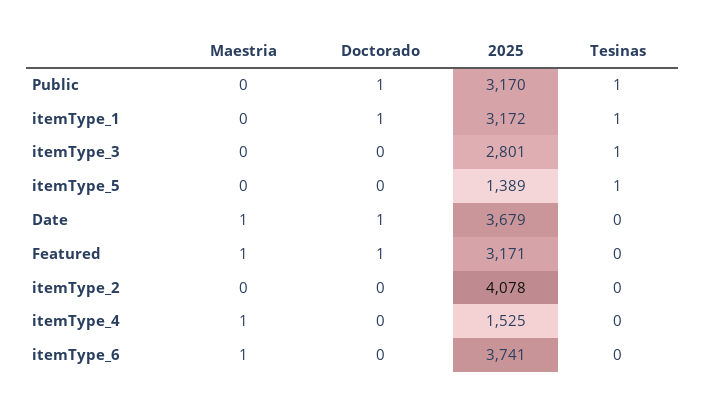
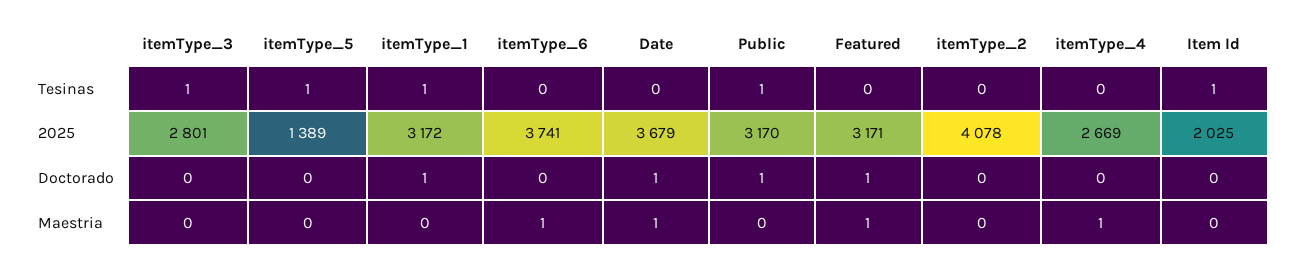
  {
    "Maestria": {
      "Public": 0,
      "itemType_1": 0,
      "itemType_3": 0,
      "itemType_5": 0,
      "Date": 1,
      "Featured": 1,
      "itemType_2": 0,
      "itemType_4": 1,
-     "itemType_6": 1
+     "itemType_6": 1,
+     "Item Id": 0
    },
    "Doctorado": {
      "Public": 1,
      "itemType_1": 1,
      "itemType_3": 0,
      "itemType_5": 0,
      "Date": 1,
      "Featured": 1,
      "itemType_2": 0,
      "itemType_4": 0,
-     "itemType_6": 0
+     "itemType_6": 0,
+     "Item Id": 0
    },
    "2025": {
      "Public": 3170,
      "itemType_1": 3172,
      "itemType_3": 2801,
      "itemType_5": 1389,
      "Date": 3679,
      "Featured": 3171,
      "itemType_2": 4078,
-     "itemType_4": 1525,
+     "itemType_4": 2669,
-     "itemType_6": 3741
+     "itemType_6": 3741,
+     "Item Id": 2025
    },
    "Tesinas": {
      "Public": 1,
      "itemType_1": 1,
      "itemType_3": 1,
      "itemType_5": 1,
      "Date": 0,
      "Featured": 0,
      "itemType_2": 0,
      "itemType_4": 0,
-     "itemType_6": 0
+     "itemType_6": 0,
+     "Item Id": 1
    }
  }

